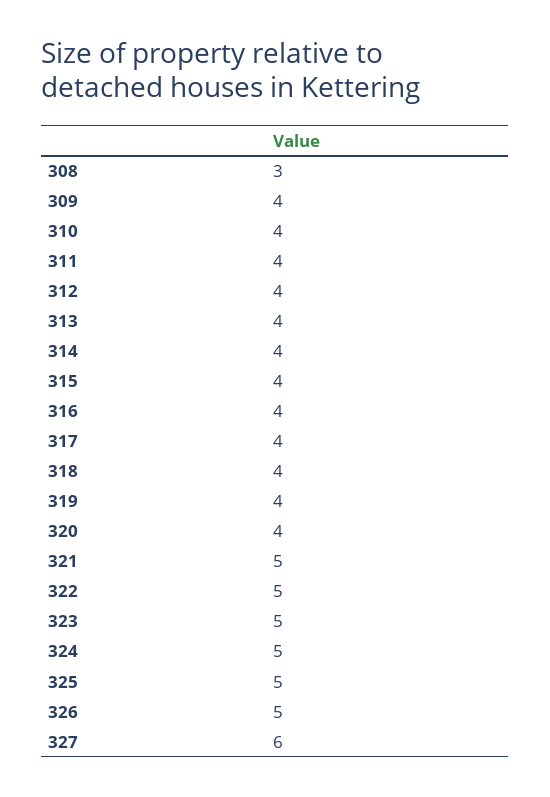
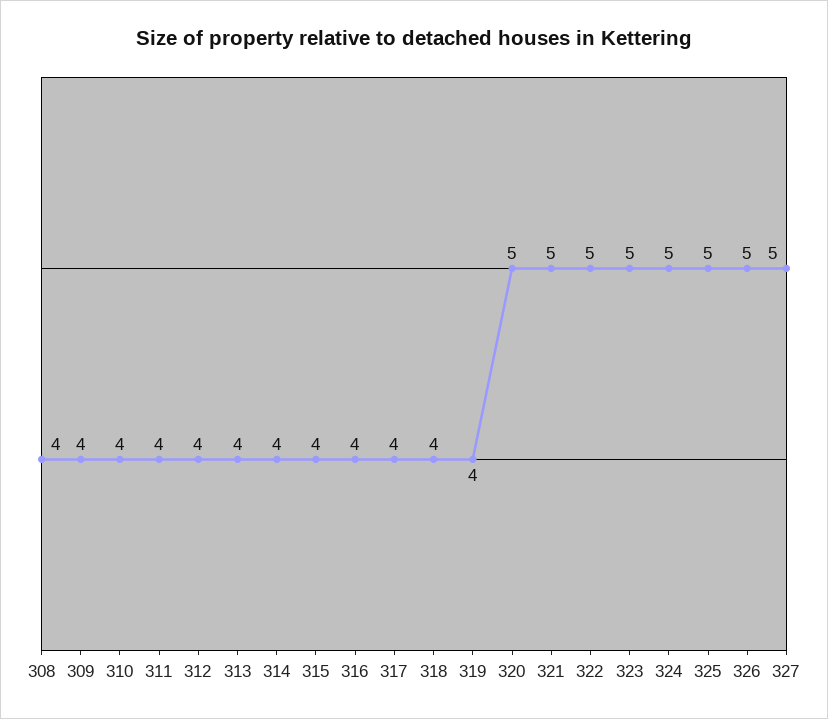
  {
-   "308": 3,
+   "308": 4,
    "309": 4,
    "310": 4,
    "311": 4,
    "312": 4,
    "313": 4,
    "314": 4,
    "315": 4,
    "316": 4,
    "317": 4,
    "318": 4,
    "319": 4,
-   "320": 4,
+   "320": 5,
    "321": 5,
    "322": 5,
    "323": 5,
    "324": 5,
    "325": 5,
    "326": 5,
-   "327": 6
+   "327": 5
  }

